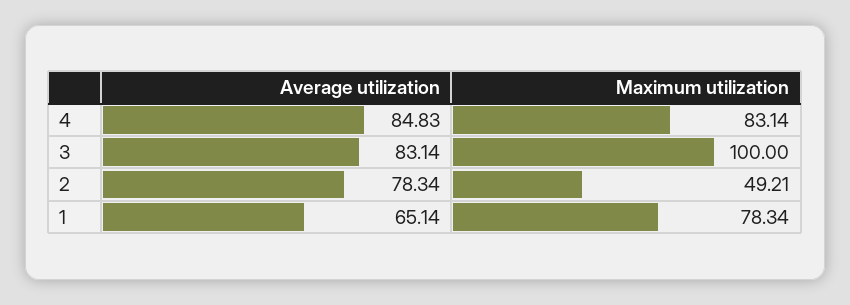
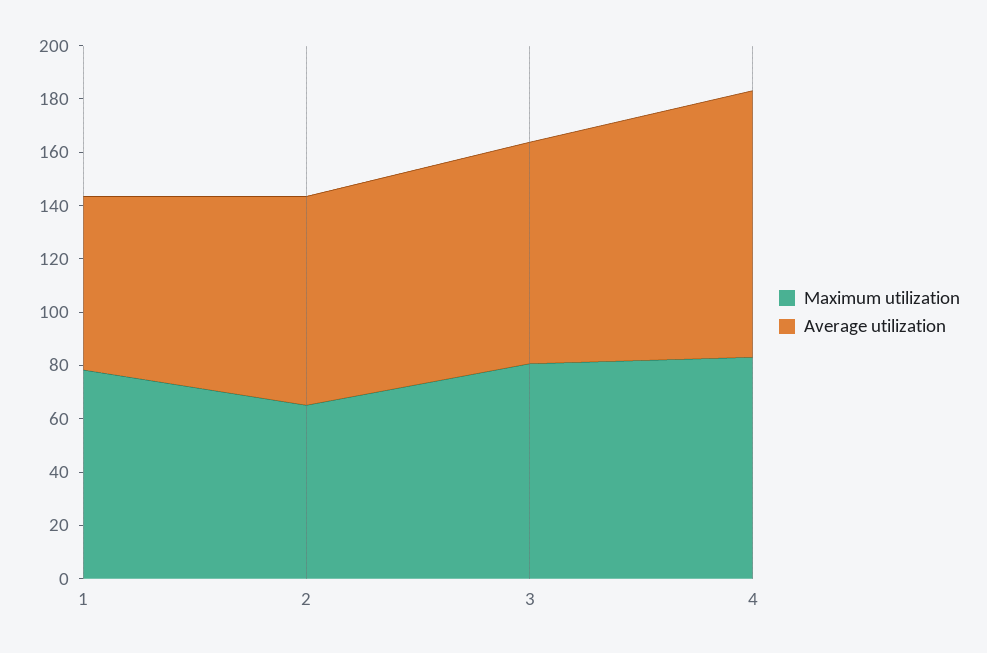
  {
    "Average utilization": {
-     "4": 84.83,
+     "4": 100,
      "3": 83.14,
      "2": 78.34,
      "1": 65.14
    },
    "Maximum utilization": {
      "4": 83.14,
-     "3": 100,
+     "3": 80,
-     "2": 49.21,
+     "2": 65,
      "1": 78.34
    }
  }

